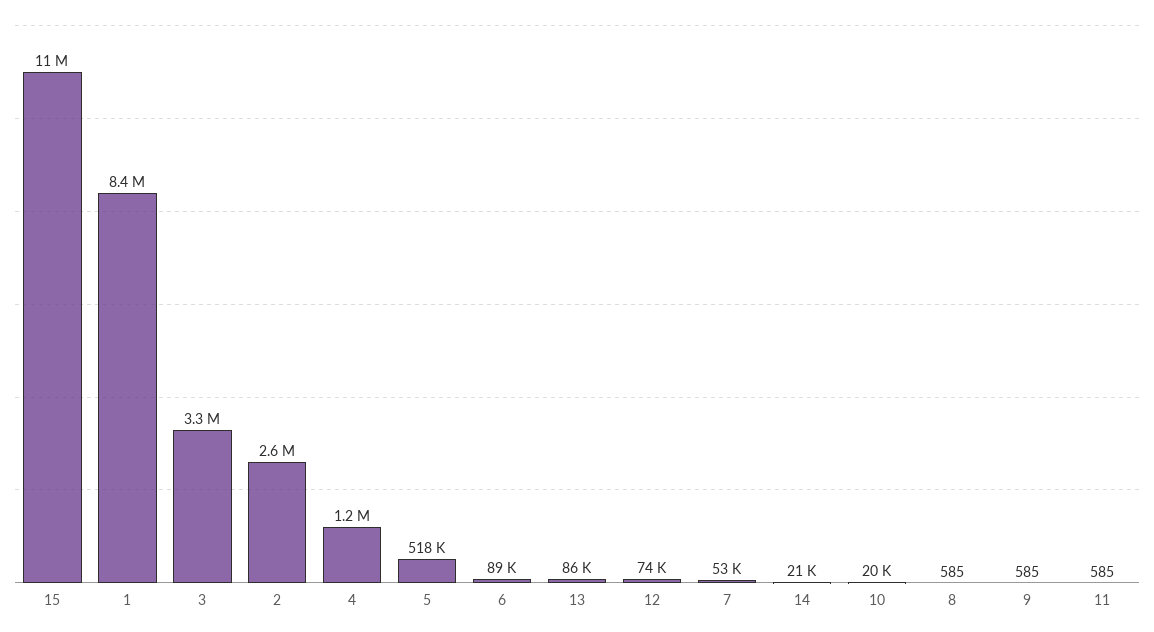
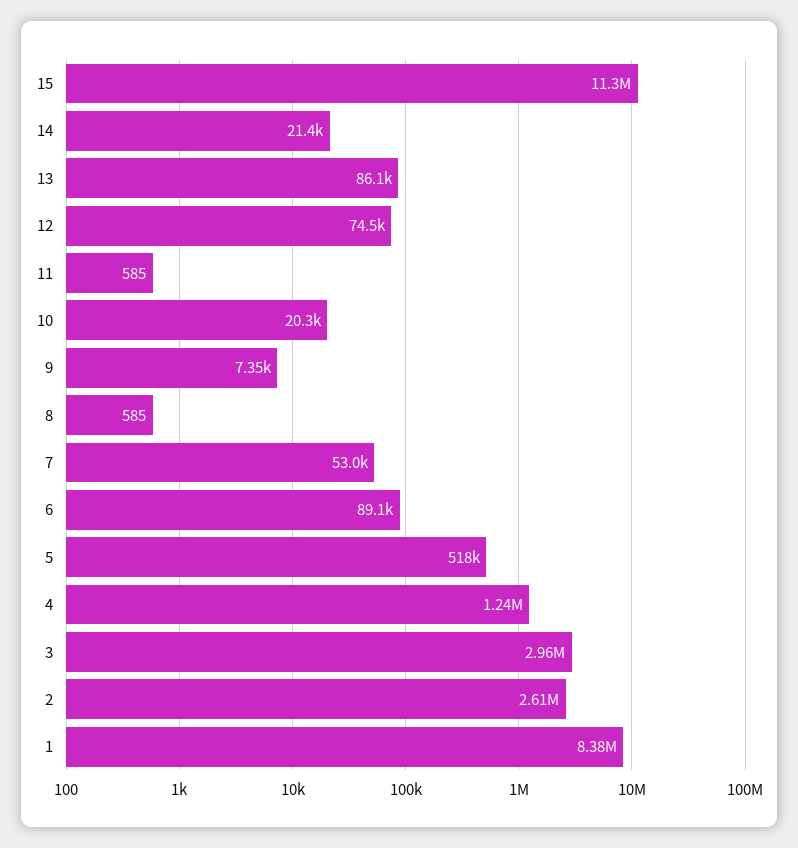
  {
    "15": 11300000,
    "1": 8380000,
-   "3": 3300000,
+   "3": 2960000,
    "2": 2610000,
    "4": 1240000,
    "5": 518000,
    "6": 89100,
    "13": 86100,
    "12": 74500,
    "7": 53000,
    "14": 21400,
    "10": 20300,
    "8": 585,
-   "9": 585,
+   "9": 7350,
    "11": 585
  }

